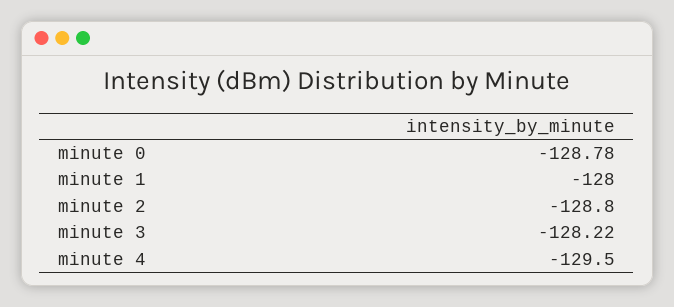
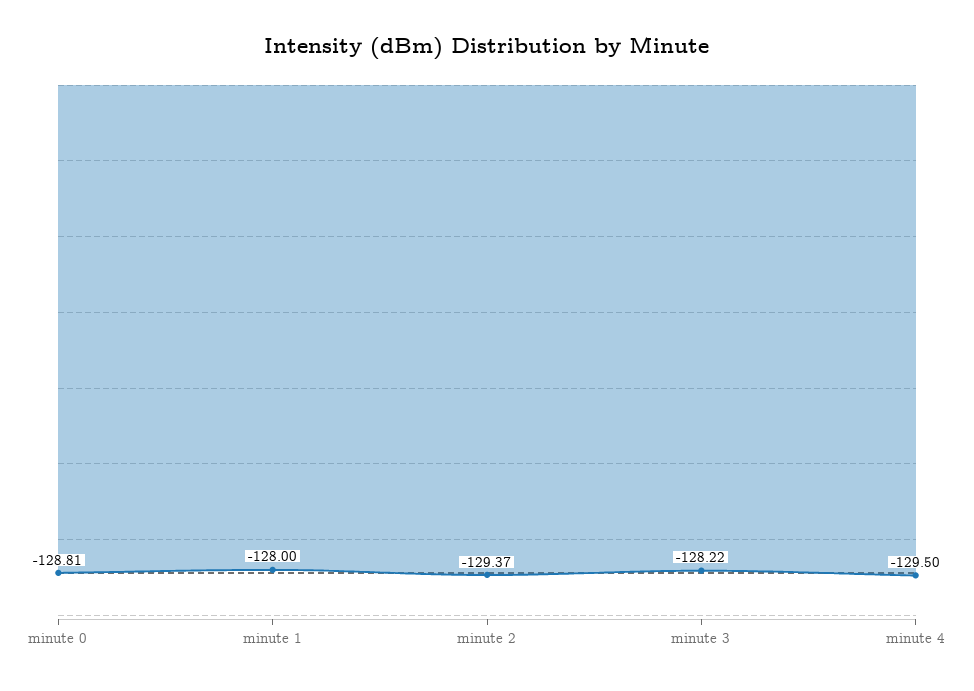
  {
-   "minute 0": -128.78,
+   "minute 0": -128.81,
    "minute 1": -128,
-   "minute 2": -128.8,
+   "minute 2": -129.37,
    "minute 3": -128.22,
    "minute 4": -129.5
  }

